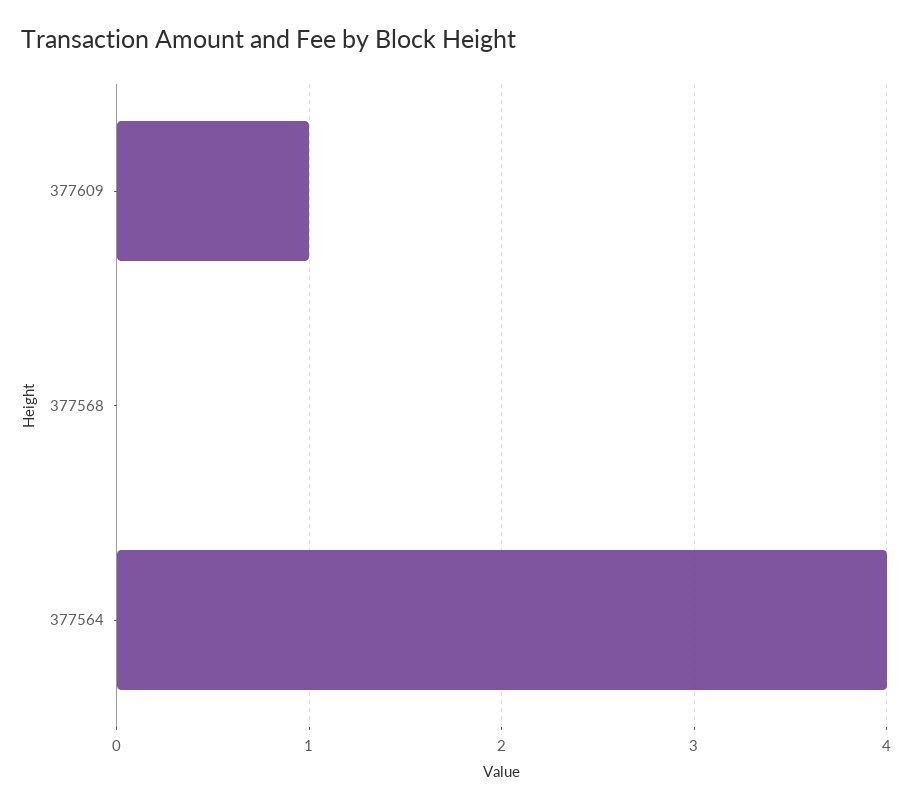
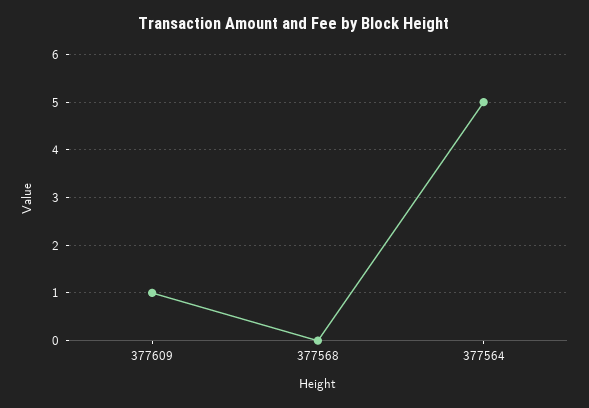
  {
    "377609": 1,
    "377568": 0,
-   "377564": 4
+   "377564": 5
  }

